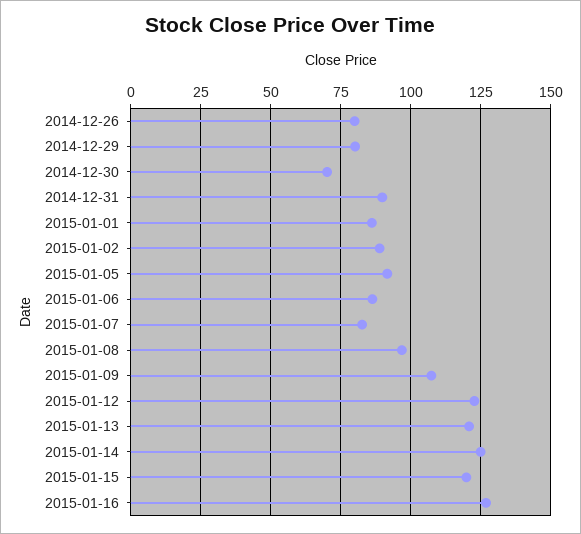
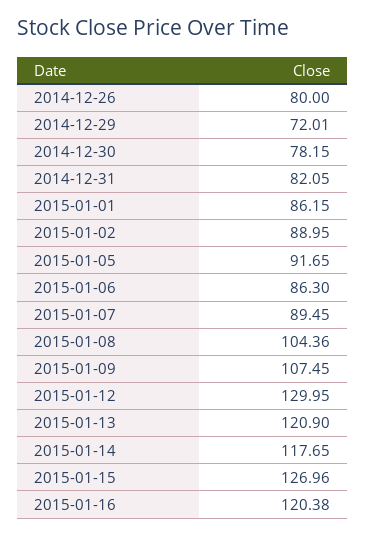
  {
    "2014-12-26": 80,
-   "2014-12-29": 80,
+   "2014-12-29": 72.01,
-   "2014-12-30": 70,
+   "2014-12-30": 78.15,
-   "2014-12-31": 90,
+   "2014-12-31": 82.05,
    "2015-01-01": 86.15,
    "2015-01-02": 88.95,
    "2015-01-05": 91.65,
    "2015-01-06": 86.3,
-   "2015-01-07": 82.5,
+   "2015-01-07": 89.45,
-   "2015-01-08": 97.5,
+   "2015-01-08": 104.36,
    "2015-01-09": 107.45,
-   "2015-01-12": 122.5,
+   "2015-01-12": 129.95,
    "2015-01-13": 120.9,
-   "2015-01-14": 125,
+   "2015-01-14": 117.65,
-   "2015-01-15": 120,
+   "2015-01-15": 126.96,
-   "2015-01-16": 127.5
+   "2015-01-16": 120.38
  }

